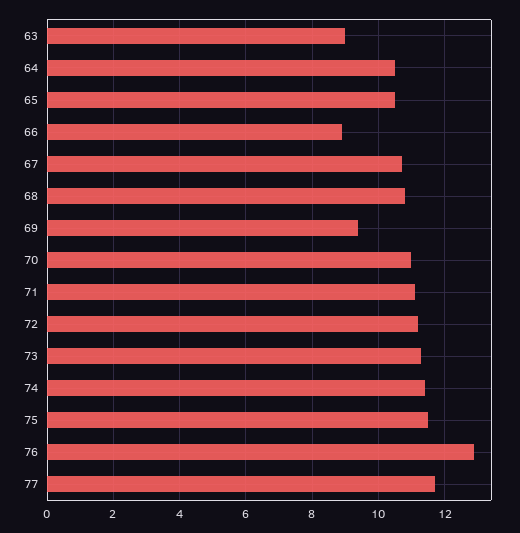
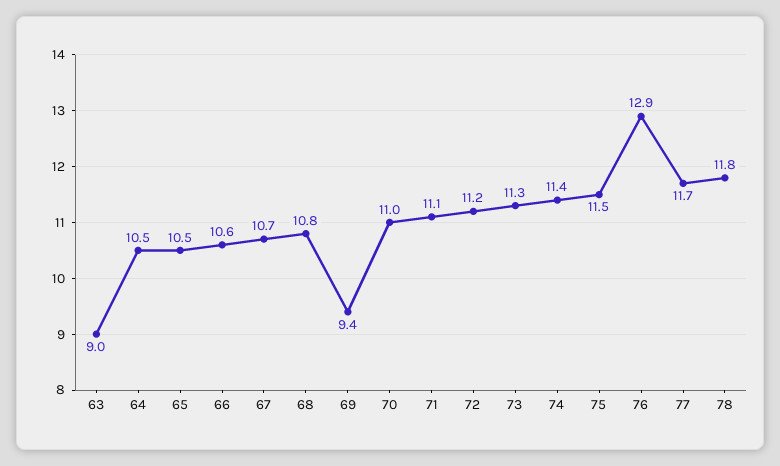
  {
    "63": 9,
    "64": 10.5,
    "65": 10.5,
-   "66": 9,
+   "66": 10.6,
    "67": 10.7,
    "68": 10.8,
    "69": 9.4,
    "70": 11,
    "71": 11.1,
    "72": 11.2,
    "73": 11.3,
    "74": 11.4,
    "75": 11.5,
    "76": 12.9,
-   "77": 11.7
+   "77": 11.7,
+   "78": 11.8
  }

